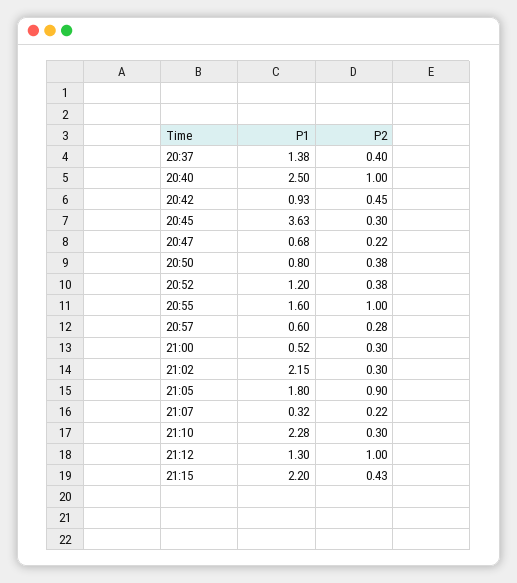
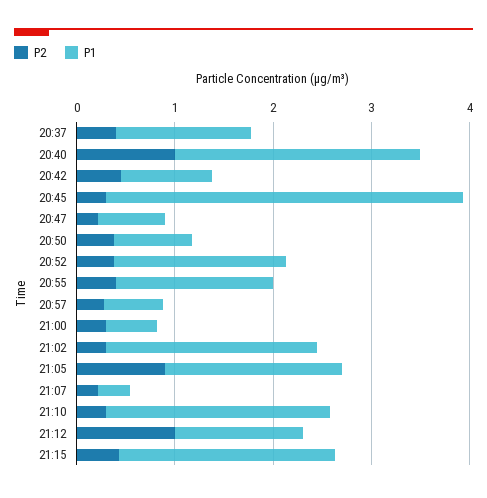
  {
    "P1": {
      "20:37": 1.38,
      "20:40": 2.5,
      "20:42": 0.93,
      "20:45": 3.63,
      "20:47": 0.68,
      "20:50": 0.8,
-     "20:52": 1.2,
+     "20:52": 1.8,
      "20:55": 1.6,
      "20:57": 0.6,
      "21:00": 0.52,
      "21:02": 2.15,
      "21:05": 1.8,
      "21:07": 0.32,
      "21:10": 2.28,
      "21:12": 1.3,
      "21:15": 2.2
    },
    "P2": {
      "20:37": 0.4,
      "20:40": 1,
      "20:42": 0.45,
      "20:45": 0.3,
      "20:47": 0.22,
      "20:50": 0.38,
      "20:52": 0.38,
-     "20:55": 1,
+     "20:55": 0.4,
      "20:57": 0.28,
      "21:00": 0.3,
      "21:02": 0.3,
      "21:05": 0.9,
      "21:07": 0.22,
      "21:10": 0.3,
      "21:12": 1,
      "21:15": 0.43
    }
  }

